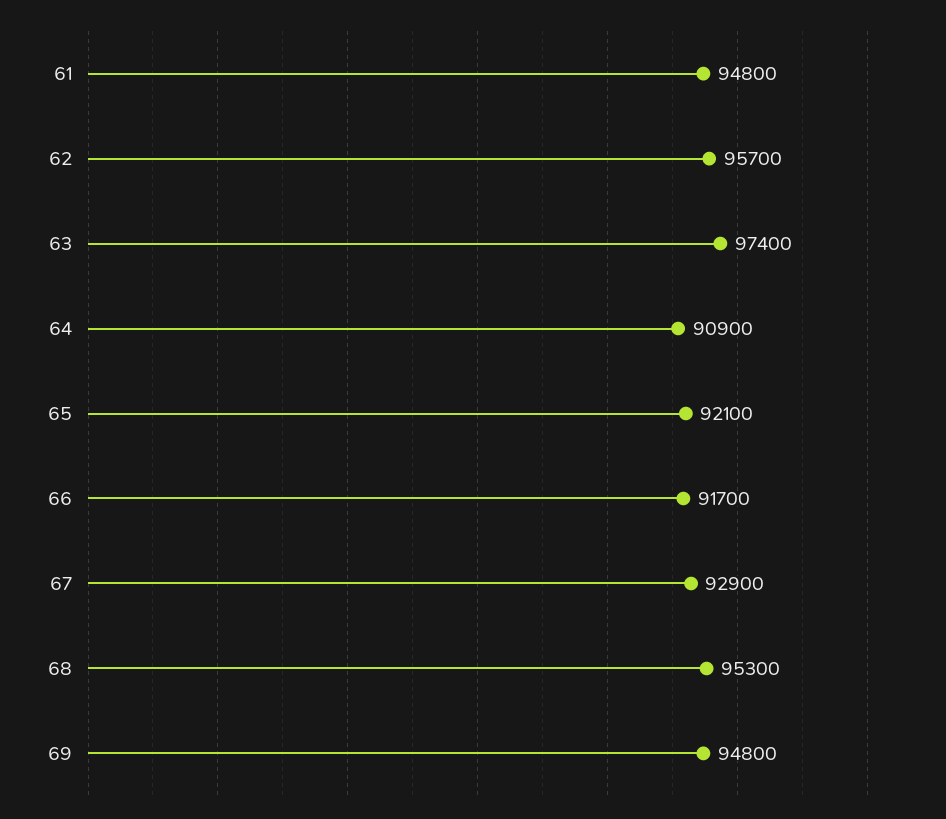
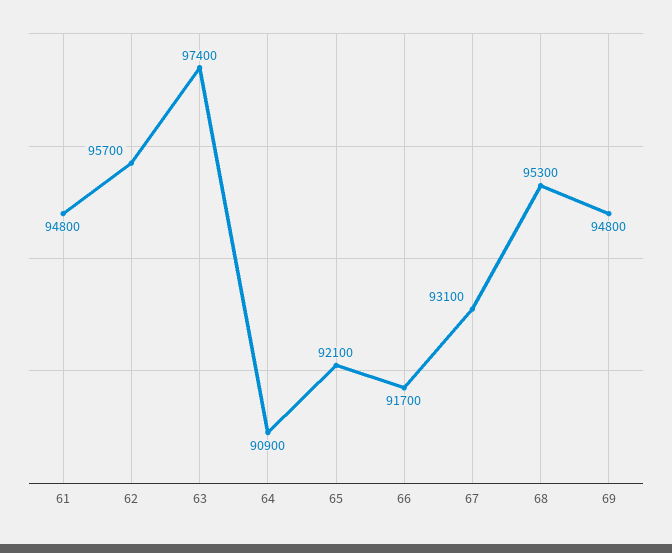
  {
    "61": 94800,
    "62": 95700,
    "63": 97400,
    "64": 90900,
    "65": 92100,
    "66": 91700,
-   "67": 92900,
+   "67": 93100,
    "68": 95300,
    "69": 94800
  }

